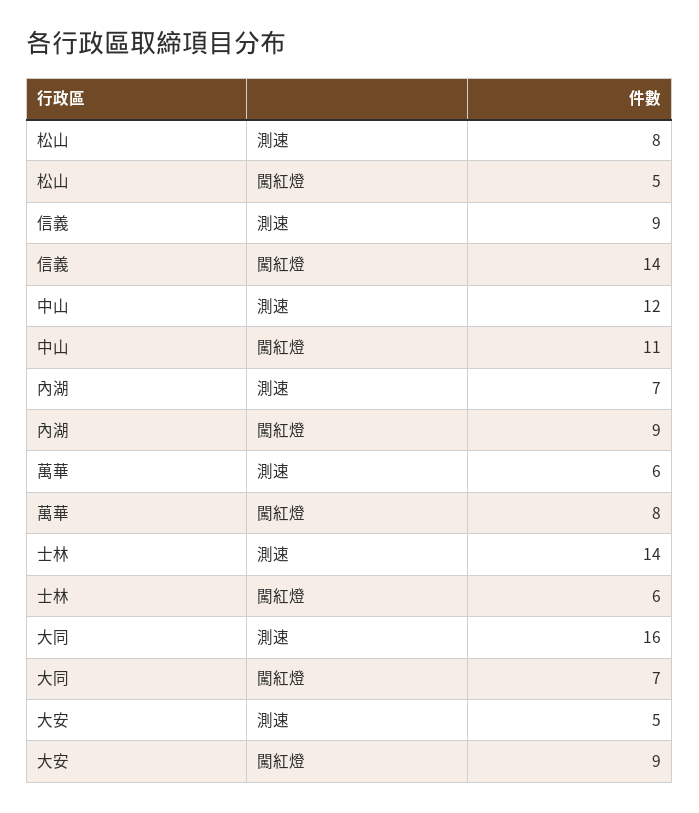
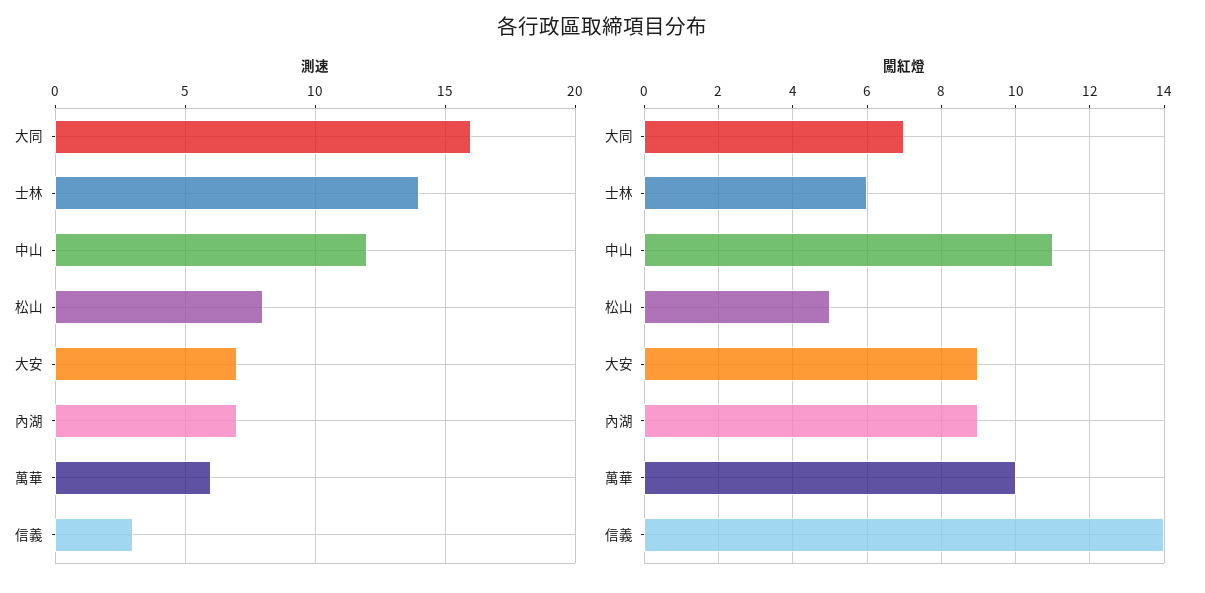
  {
    "測速": {
      "松山": 8,
-     "信義": 9,
+     "信義": 3,
      "中山": 12,
      "內湖": 7,
      "萬華": 6,
      "士林": 14,
      "大同": 16,
-     "大安": 5
+     "大安": 7
    },
    "闖紅燈": {
      "松山": 5,
      "信義": 14,
      "中山": 11,
      "內湖": 9,
-     "萬華": 8,
+     "萬華": 10,
      "士林": 6,
      "大同": 7,
      "大安": 9
    }
  }

